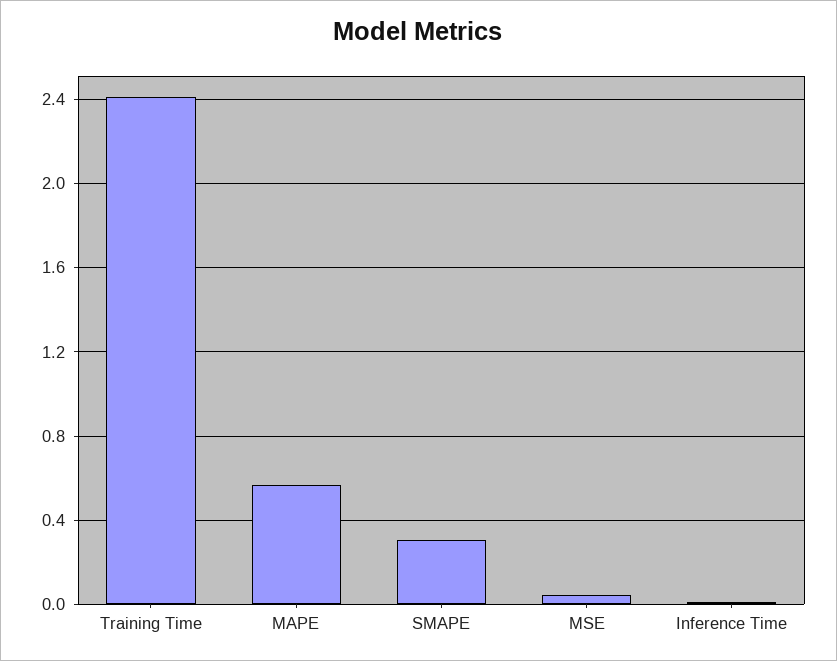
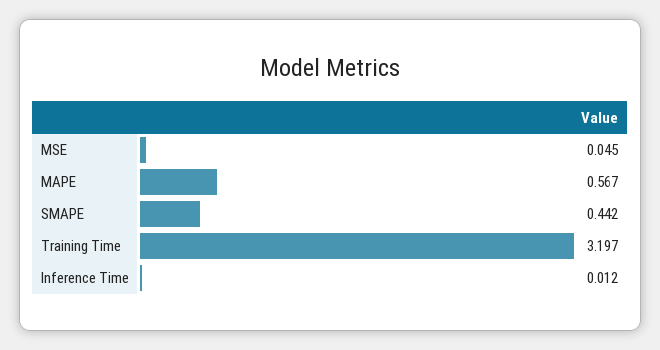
  {
-   "Training Time": 2.4,
+   "Training Time": 3.197,
    "MAPE": 0.567,
-   "SMAPE": 0.3,
+   "SMAPE": 0.442,
    "MSE": 0.045,
    "Inference Time": 0.012
  }

